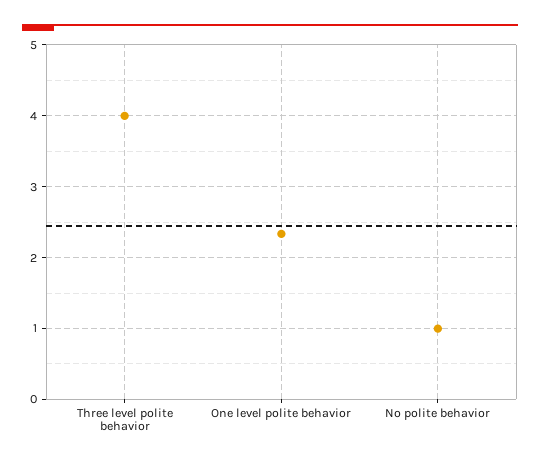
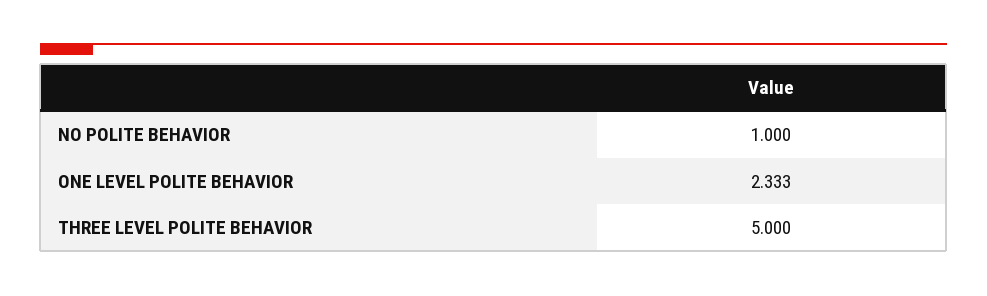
  {
-   "Three level polite behavior": 4,
+   "Three level polite behavior": 5,
    "One level polite behavior": 2.333,
    "No polite behavior": 1
  }

